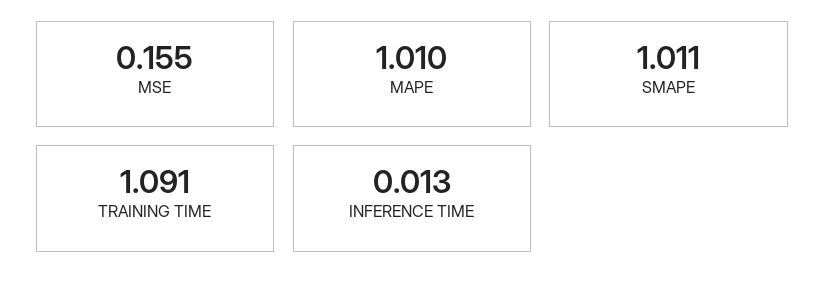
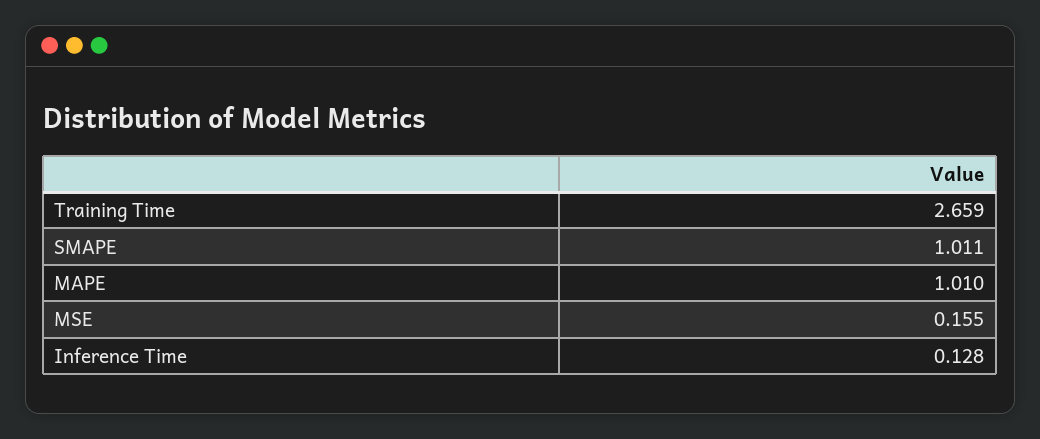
  {
    "MSE": 0.155,
    "MAPE": 1.01,
    "SMAPE": 1.011,
-   "TRAINING TIME": 1.091,
+   "TRAINING TIME": 2.659,
-   "INFERENCE TIME": 0.013
+   "INFERENCE TIME": 0.128
  }

